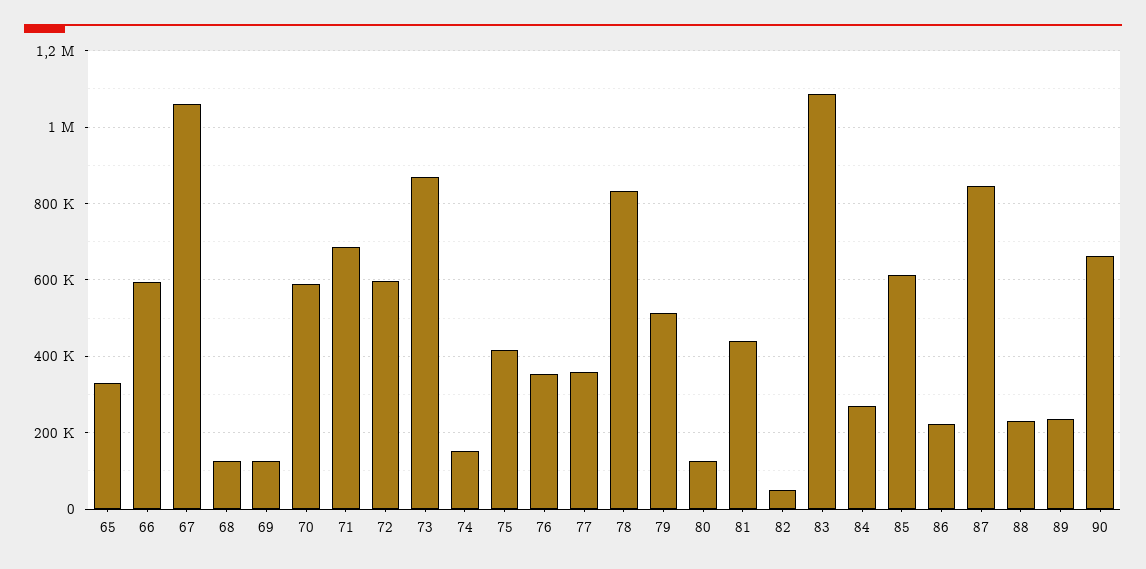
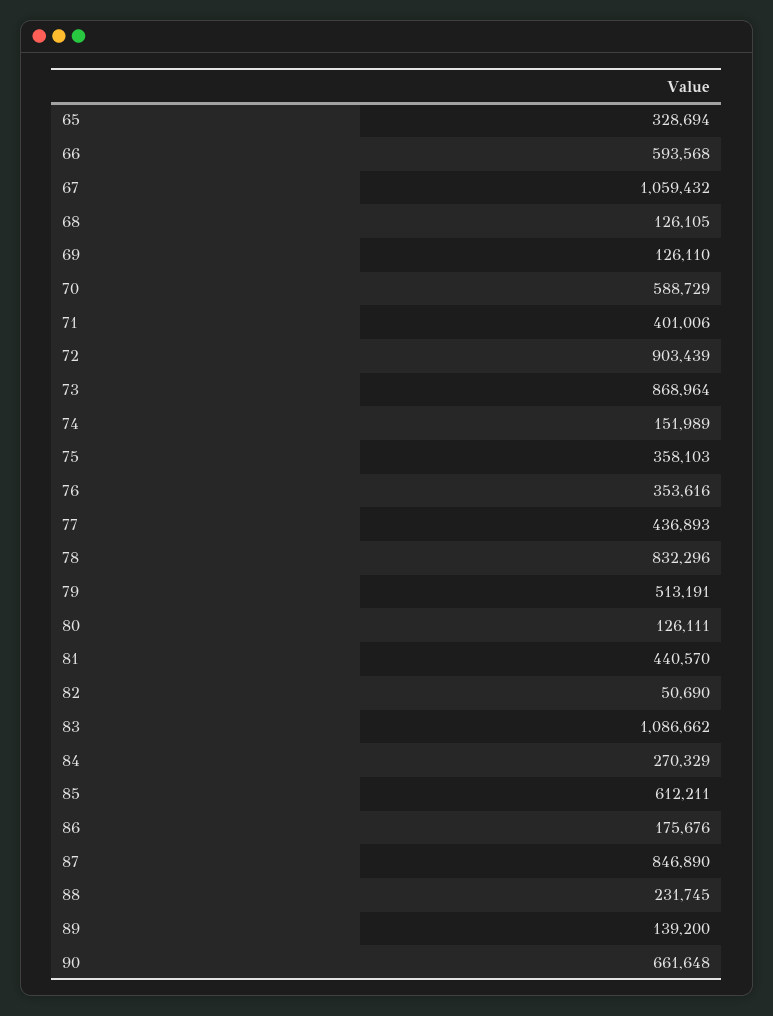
  {
    "65": 328694,
    "66": 593568,
    "67": 1059432,
    "68": 126105,
    "69": 126110,
    "70": 588729,
-   "71": 680000,
+   "71": 401006,
-   "72": 600000,
+   "72": 903439,
    "73": 868964,
    "74": 151989,
-   "75": 420000,
+   "75": 358103,
    "76": 353616,
-   "77": 360000,
+   "77": 436893,
    "78": 832296,
    "79": 513191,
    "80": 126111,
    "81": 440570,
    "82": 50690,
    "83": 1086662,
    "84": 270329,
    "85": 612211,
-   "86": 220000,
+   "86": 175676,
    "87": 846890,
    "88": 231745,
-   "89": 240000,
+   "89": 139200,
    "90": 661648
  }

